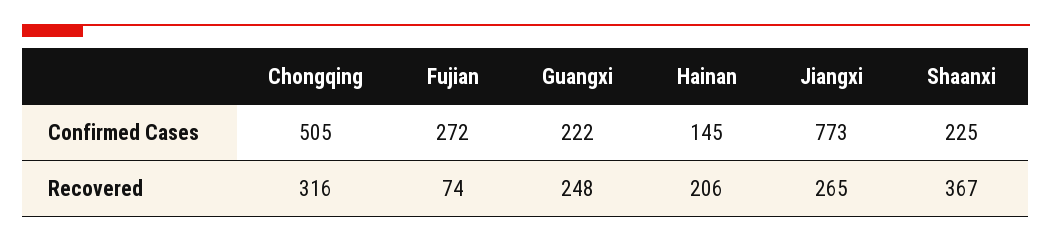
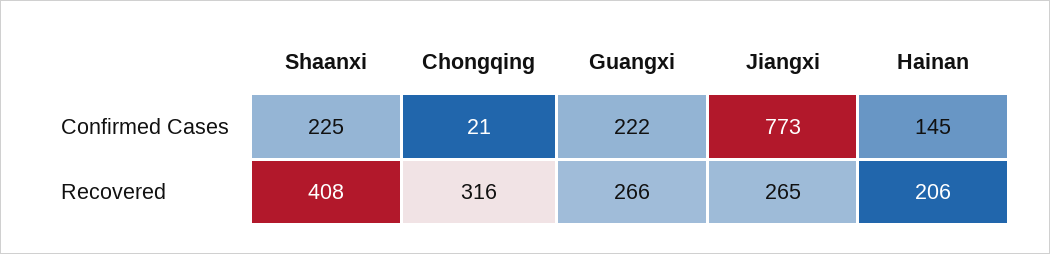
  {
    "Chongqing": {
-     "Confirmed Cases": 505,
+     "Confirmed Cases": 21,
      "Recovered": 316
    },
-   "Fujian": {
-     "Confirmed Cases": 272,
-     "Recovered": 74
-   },
    "Guangxi": {
      "Confirmed Cases": 222,
-     "Recovered": 248
+     "Recovered": 266
    },
    "Hainan": {
      "Confirmed Cases": 145,
      "Recovered": 206
    },
    "Jiangxi": {
      "Confirmed Cases": 773,
      "Recovered": 265
    },
    "Shaanxi": {
      "Confirmed Cases": 225,
-     "Recovered": 367
+     "Recovered": 408
    }
  }

